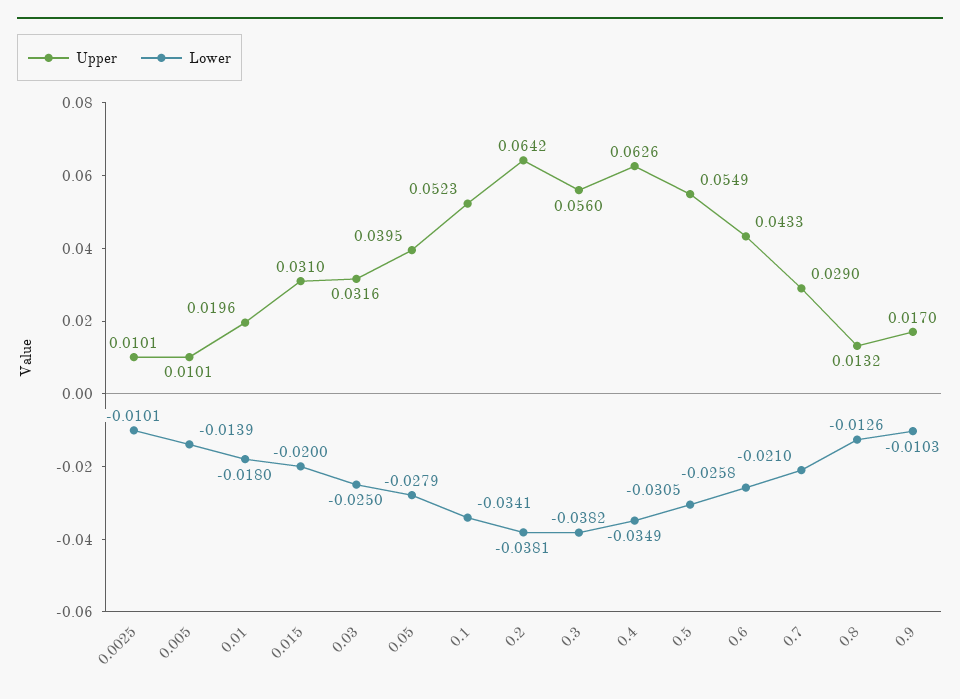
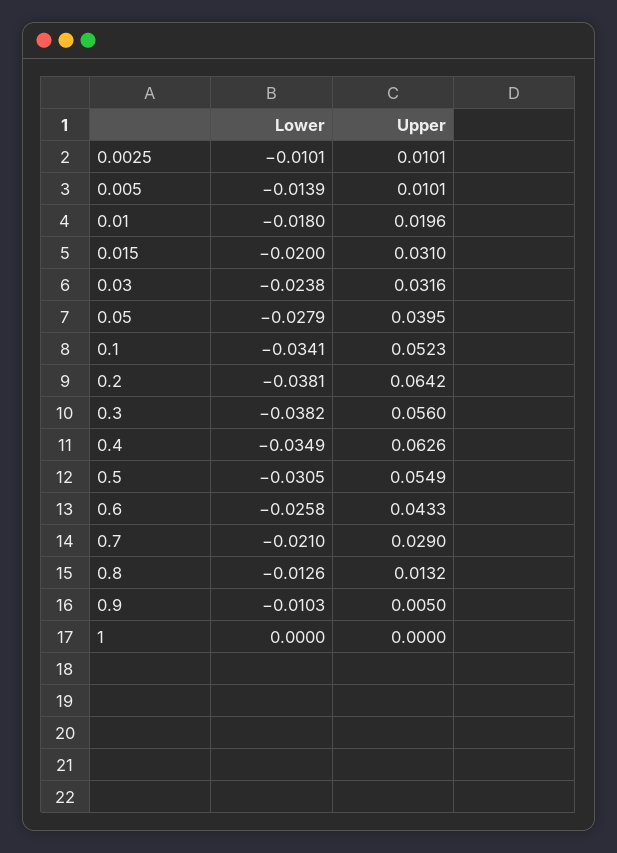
  {
    "Upper": {
      "0.0025": 0.0101,
      "0.005": 0.0101,
      "0.01": 0.0196,
      "0.015": 0.031,
      "0.03": 0.0316,
      "0.05": 0.0395,
      "0.1": 0.0523,
      "0.2": 0.0642,
      "0.3": 0.056,
      "0.4": 0.0626,
      "0.5": 0.0549,
      "0.6": 0.0433,
      "0.7": 0.029,
      "0.8": 0.0132,
-     "0.9": 0.017
+     "0.9": 0.005,
+     "1": 0
    },
    "Lower": {
      "0.0025": -0.0101,
      "0.005": -0.0139,
      "0.01": -0.018,
      "0.015": -0.02,
-     "0.03": -0.025,
+     "0.03": -0.0238,
      "0.05": -0.0279,
      "0.1": -0.0341,
      "0.2": -0.0381,
      "0.3": -0.0382,
      "0.4": -0.0349,
      "0.5": -0.0305,
      "0.6": -0.0258,
      "0.7": -0.021,
      "0.8": -0.0126,
-     "0.9": -0.0103
+     "0.9": -0.0103,
+     "1": 0
    }
  }

